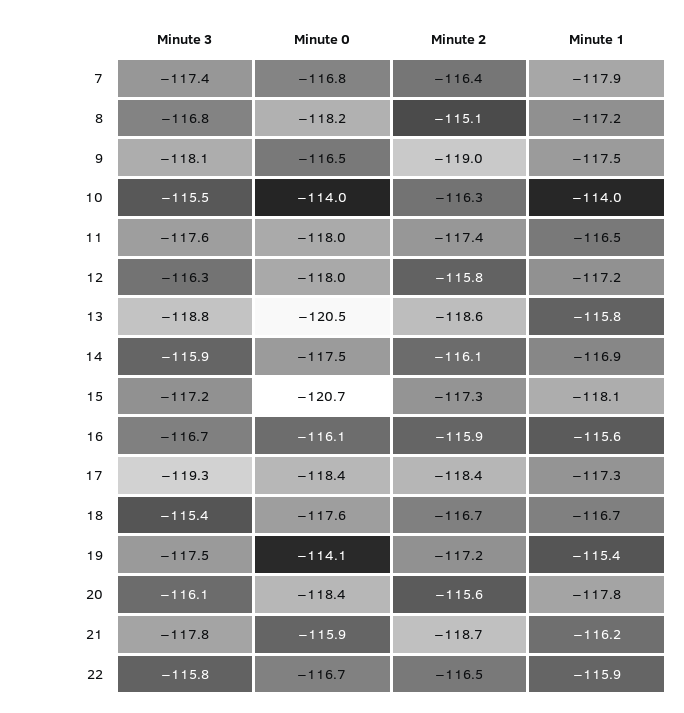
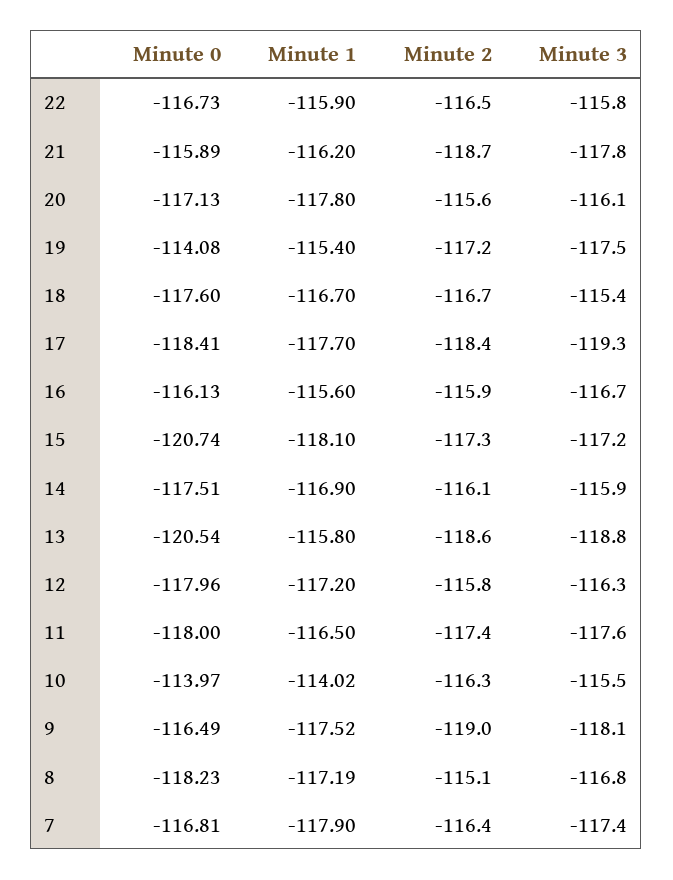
  {
    "Minute 3": {
      "7": -117.4,
      "8": -116.8,
      "9": -118.1,
      "10": -115.5,
      "11": -117.6,
      "12": -116.3,
      "13": -118.8,
      "14": -115.9,
      "15": -117.2,
      "16": -116.7,
      "17": -119.3,
      "18": -115.4,
      "19": -117.5,
      "20": -116.1,
      "21": -117.8,
      "22": -115.8
    },
    "Minute 0": {
      "7": -116.81,
      "8": -118.23,
      "9": -116.49,
      "10": -113.97,
      "11": -118,
      "12": -117.96,
      "13": -120.54,
      "14": -117.51,
      "15": -120.74,
      "16": -116.13,
      "17": -118.41,
      "18": -117.6,
      "19": -114.08,
-     "20": -118.4,
+     "20": -117.13,
      "21": -115.89,
      "22": -116.73
    },
    "Minute 2": {
      "7": -116.4,
      "8": -115.1,
      "9": -119,
      "10": -116.3,
      "11": -117.4,
      "12": -115.8,
      "13": -118.6,
      "14": -116.1,
      "15": -117.3,
      "16": -115.9,
      "17": -118.4,
      "18": -116.7,
      "19": -117.2,
      "20": -115.6,
      "21": -118.7,
      "22": -116.5
    },
    "Minute 1": {
      "7": -117.9,
      "8": -117.19,
      "9": -117.52,
      "10": -114.02,
      "11": -116.5,
      "12": -117.2,
      "13": -115.8,
      "14": -116.9,
      "15": -118.1,
      "16": -115.6,
-     "17": -117.3,
+     "17": -117.7,
      "18": -116.7,
      "19": -115.4,
      "20": -117.8,
      "21": -116.2,
      "22": -115.9
    }
  }

